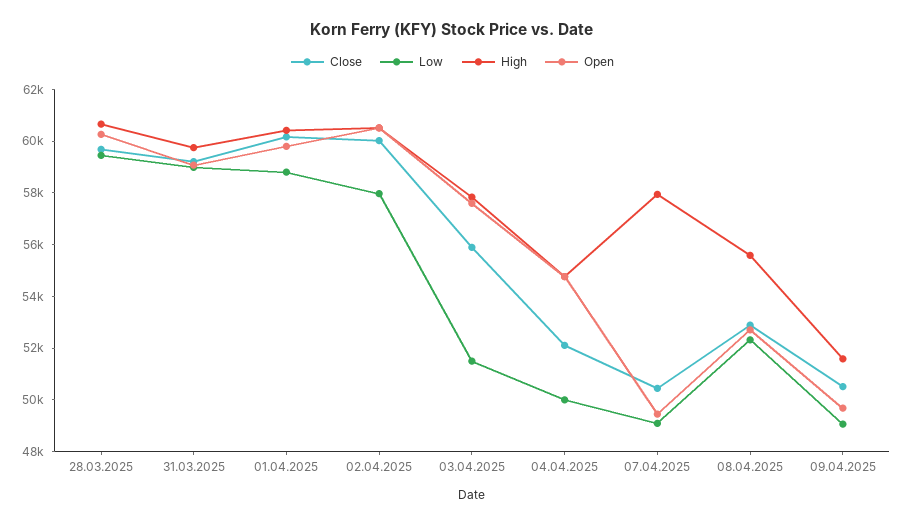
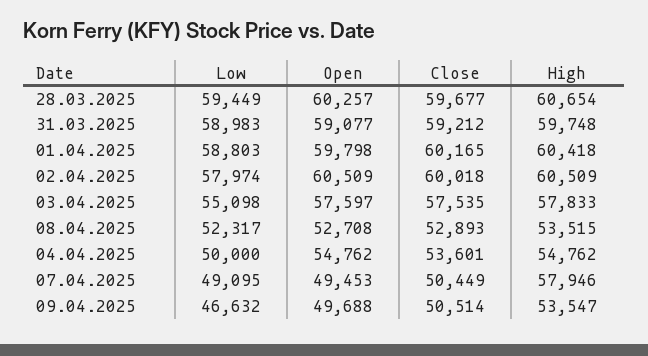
  {
    "Close": {
      "28.03.2025": 59677,
      "31.03.2025": 59212,
      "01.04.2025": 60165,
      "02.04.2025": 60018,
-     "03.04.2025": 56000,
+     "03.04.2025": 57535,
-     "04.04.2025": 52000,
+     "04.04.2025": 53601,
      "07.04.2025": 50449,
      "08.04.2025": 52893,
      "09.04.2025": 50514
    },
    "Low": {
      "28.03.2025": 59449,
      "31.03.2025": 58983,
      "01.04.2025": 58803,
      "02.04.2025": 57974,
-     "03.04.2025": 51500,
+     "03.04.2025": 55098,
      "04.04.2025": 50000,
      "07.04.2025": 49095,
      "08.04.2025": 52317,
-     "09.04.2025": 49000
+     "09.04.2025": 46632
    },
    "High": {
      "28.03.2025": 60654,
      "31.03.2025": 59748,
      "01.04.2025": 60418,
      "02.04.2025": 60509,
      "03.04.2025": 57833,
      "04.04.2025": 54762,
      "07.04.2025": 57946,
-     "08.04.2025": 55500,
+     "08.04.2025": 53515,
-     "09.04.2025": 51500
+     "09.04.2025": 53547
    },
    "Open": {
      "28.03.2025": 60257,
      "31.03.2025": 59077,
      "01.04.2025": 59798,
      "02.04.2025": 60509,
      "03.04.2025": 57597,
      "04.04.2025": 54762,
      "07.04.2025": 49453,
      "08.04.2025": 52708,
      "09.04.2025": 49688
    }
  }

